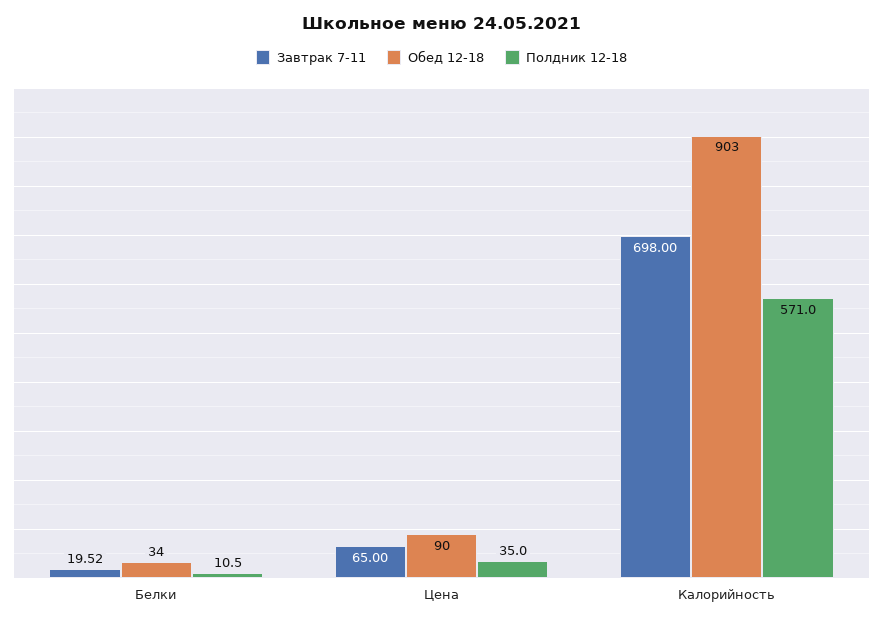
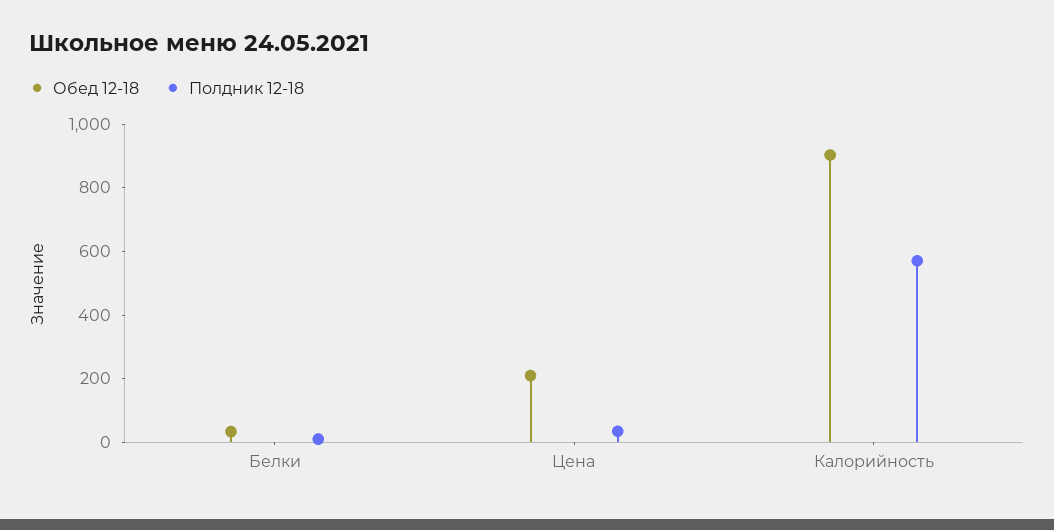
  {
-   "Завтрак 7-11": {
-     "Белки": 19.52,
-     "Цена": 65,
-     "Калорийность": 698
-   },
    "Обед 12-18": {
      "Белки": 34,
-     "Цена": 90,
+     "Цена": 200,
      "Калорийность": 903
    },
    "Полдник 12-18": {
      "Белки": 10.5,
      "Цена": 35,
      "Калорийность": 571
    }
  }

